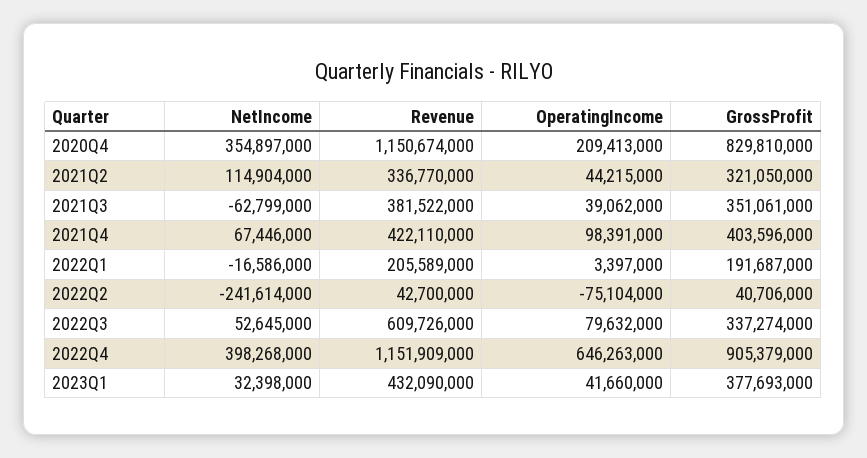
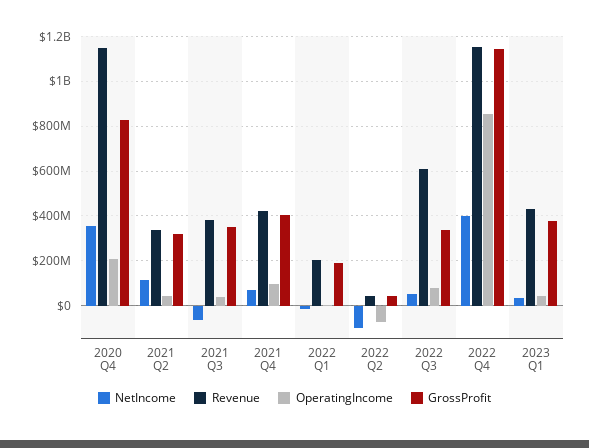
  {
    "NetIncome": {
      "2020Q4": 354897000,
      "2021Q2": 114904000,
      "2021Q3": -62799000,
      "2021Q4": 67446000,
      "2022Q1": -16586000,
-     "2022Q2": -241614000,
+     "2022Q2": -100000000,
      "2022Q3": 52645000,
      "2022Q4": 398268000,
      "2023Q1": 32398000
    },
    "Revenue": {
      "2020Q4": 1150674000,
      "2021Q2": 336770000,
      "2021Q3": 381522000,
      "2021Q4": 422110000,
      "2022Q1": 205589000,
      "2022Q2": 42700000,
      "2022Q3": 609726000,
      "2022Q4": 1151909000,
      "2023Q1": 432090000
    },
    "OperatingIncome": {
      "2020Q4": 209413000,
      "2021Q2": 44215000,
      "2021Q3": 39062000,
      "2021Q4": 98391000,
      "2022Q1": 3397000,
      "2022Q2": -75104000,
      "2022Q3": 79632000,
-     "2022Q4": 646263000,
+     "2022Q4": 850000000,
      "2023Q1": 41660000
    },
    "GrossProfit": {
      "2020Q4": 829810000,
      "2021Q2": 321050000,
      "2021Q3": 351061000,
      "2021Q4": 403596000,
      "2022Q1": 191687000,
      "2022Q2": 40706000,
      "2022Q3": 337274000,
-     "2022Q4": 905379000,
+     "2022Q4": 1150000000,
      "2023Q1": 377693000
    }
  }

